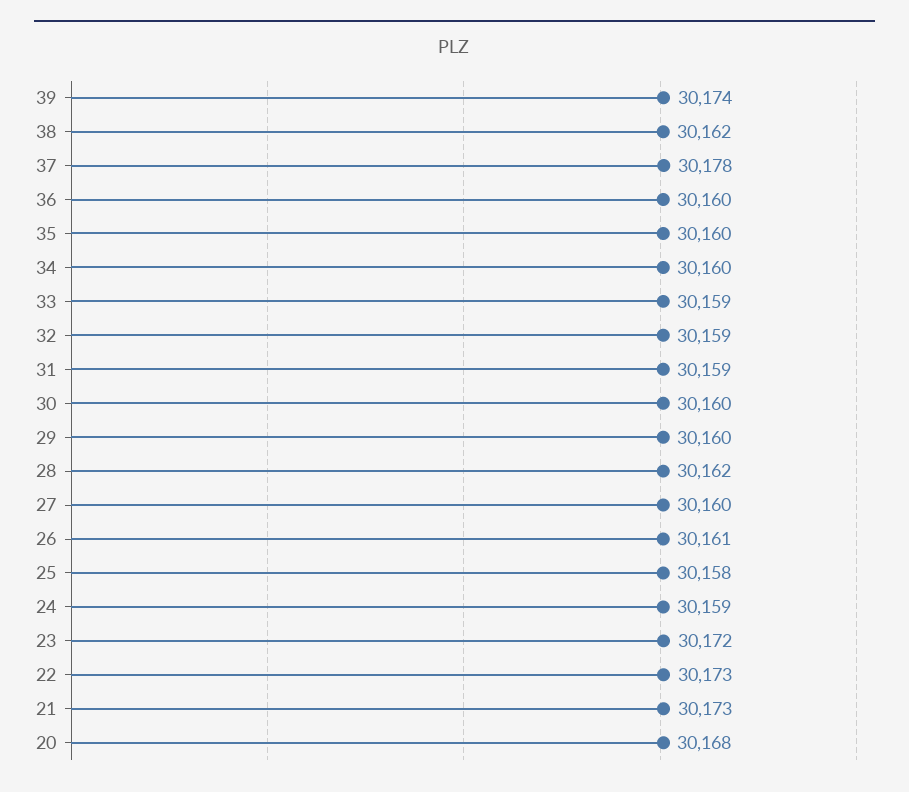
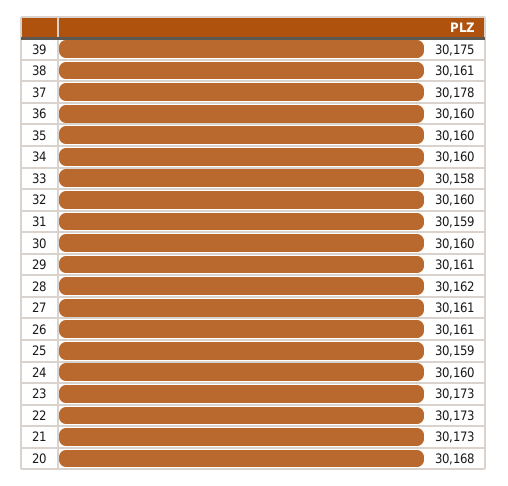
  {
-   "39": 30174,
+   "39": 30175,
-   "38": 30162,
+   "38": 30161,
    "37": 30178,
    "36": 30160,
    "35": 30160,
    "34": 30160,
-   "33": 30159,
+   "33": 30158,
-   "32": 30159,
+   "32": 30160,
    "31": 30159,
    "30": 30160,
-   "29": 30160,
+   "29": 30161,
    "28": 30162,
-   "27": 30160,
+   "27": 30161,
    "26": 30161,
-   "25": 30158,
+   "25": 30159,
-   "24": 30159,
+   "24": 30160,
-   "23": 30172,
+   "23": 30173,
    "22": 30173,
    "21": 30173,
    "20": 30168
  }

